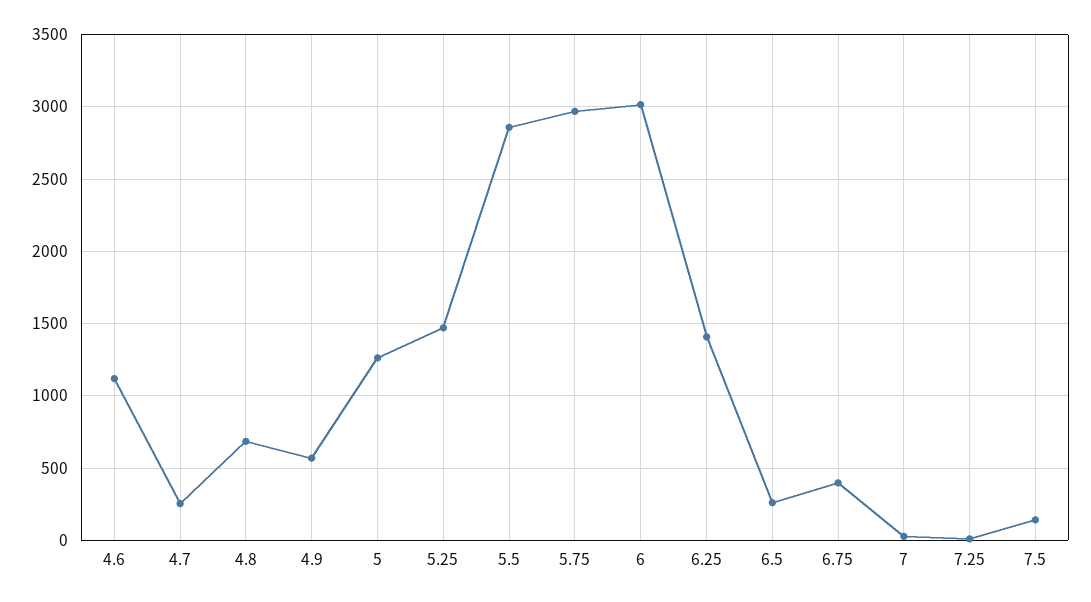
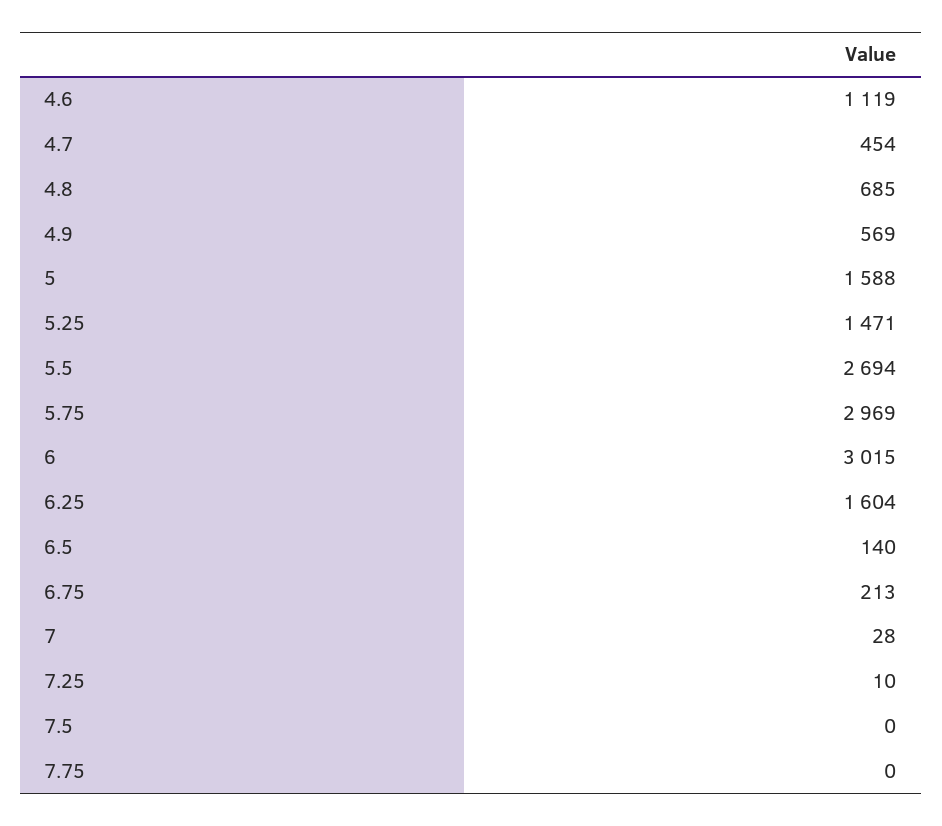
  {
    "4.6": 1119,
-   "4.7": 250,
+   "4.7": 454,
    "4.8": 685,
    "4.9": 569,
-   "5": 1250,
+   "5": 1588,
    "5.25": 1471,
-   "5.5": 2850,
+   "5.5": 2694,
    "5.75": 2969,
    "6": 3015,
-   "6.25": 1400,
+   "6.25": 1604,
-   "6.5": 250,
+   "6.5": 140,
-   "6.75": 400,
+   "6.75": 213,
    "7": 28,
    "7.25": 10,
-   "7.5": 150
+   "7.5": 0,
+   "7.75": 0
  }

